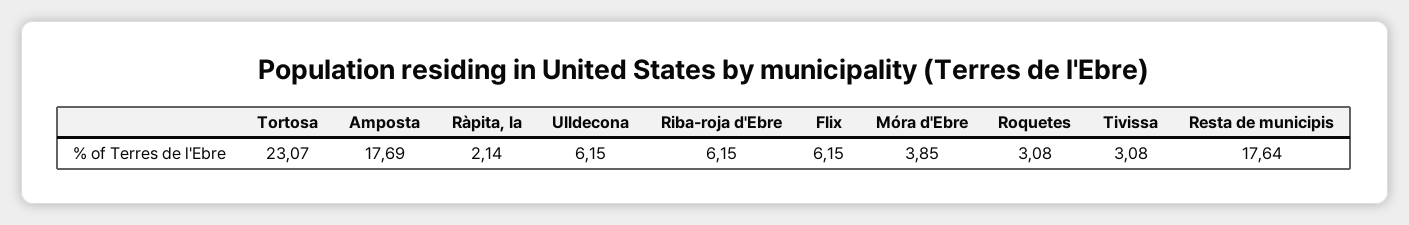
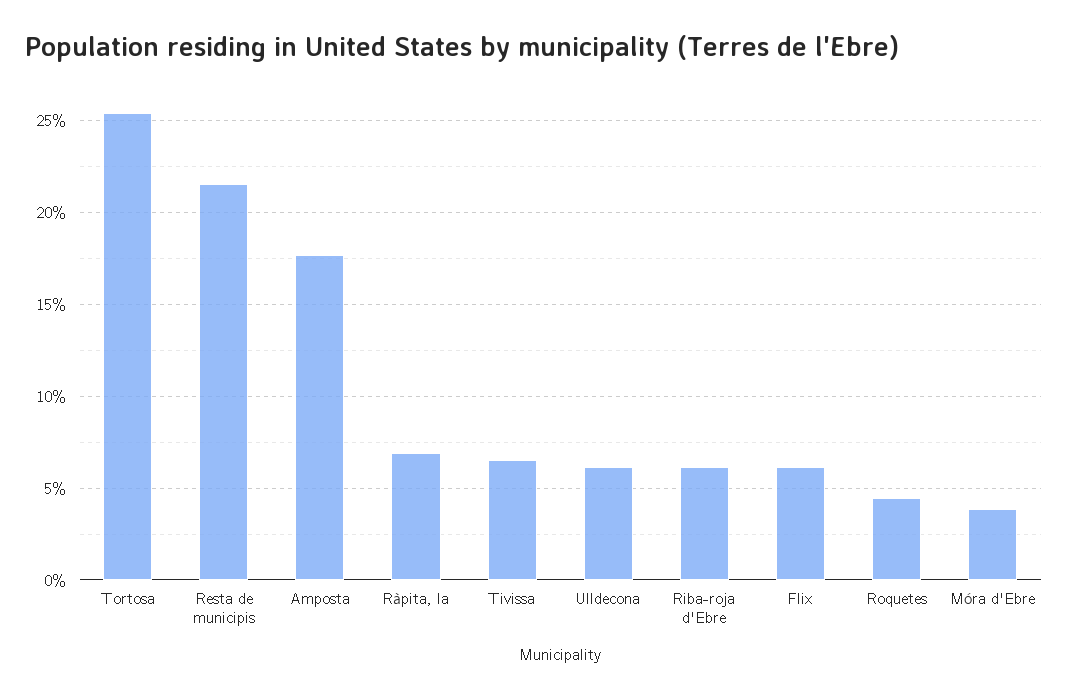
  {
-   "Tortosa": 23.07,
+   "Tortosa": 25.5,
    "Amposta": 17.69,
-   "Ràpita, la": 2.14,
+   "Ràpita, la": 7,
    "Ulldecona": 6.15,
    "Riba-roja d'Ebre": 6.15,
    "Flix": 6.15,
    "Móra d'Ebre": 3.85,
-   "Roquetes": 3.08,
+   "Roquetes": 4.5,
-   "Tivissa": 3.08,
+   "Tivissa": 6.5,
-   "Resta de municipis": 17.64
+   "Resta de municipis": 21.5
  }

